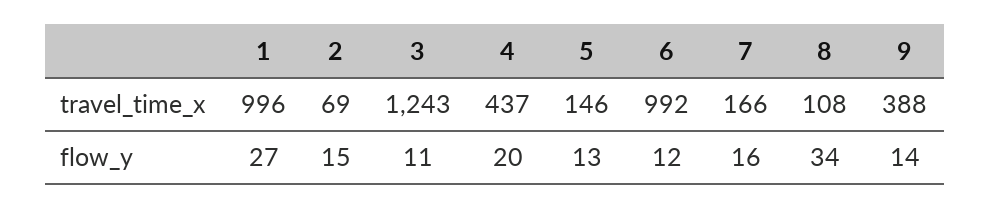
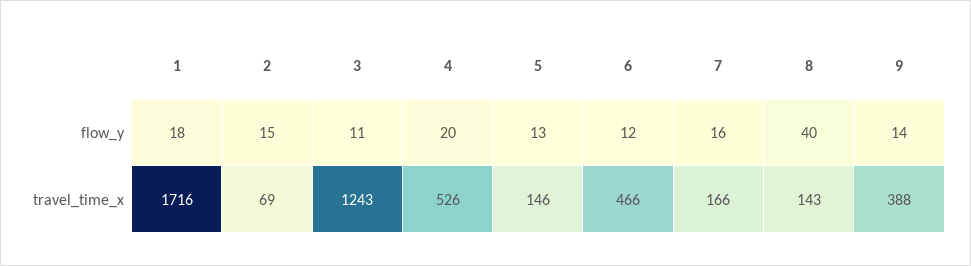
  {
    "1": {
-     "travel_time_x": 996,
+     "travel_time_x": 1716,
-     "flow_y": 27
+     "flow_y": 18
    },
    "2": {
      "travel_time_x": 69,
      "flow_y": 15
    },
    "3": {
      "travel_time_x": 1243,
      "flow_y": 11
    },
    "4": {
-     "travel_time_x": 437,
+     "travel_time_x": 526,
      "flow_y": 20
    },
    "5": {
      "travel_time_x": 146,
      "flow_y": 13
    },
    "6": {
-     "travel_time_x": 992,
+     "travel_time_x": 466,
      "flow_y": 12
    },
    "7": {
      "travel_time_x": 166,
      "flow_y": 16
    },
    "8": {
-     "travel_time_x": 108,
+     "travel_time_x": 143,
-     "flow_y": 34
+     "flow_y": 40
    },
    "9": {
      "travel_time_x": 388,
      "flow_y": 14
    }
  }

